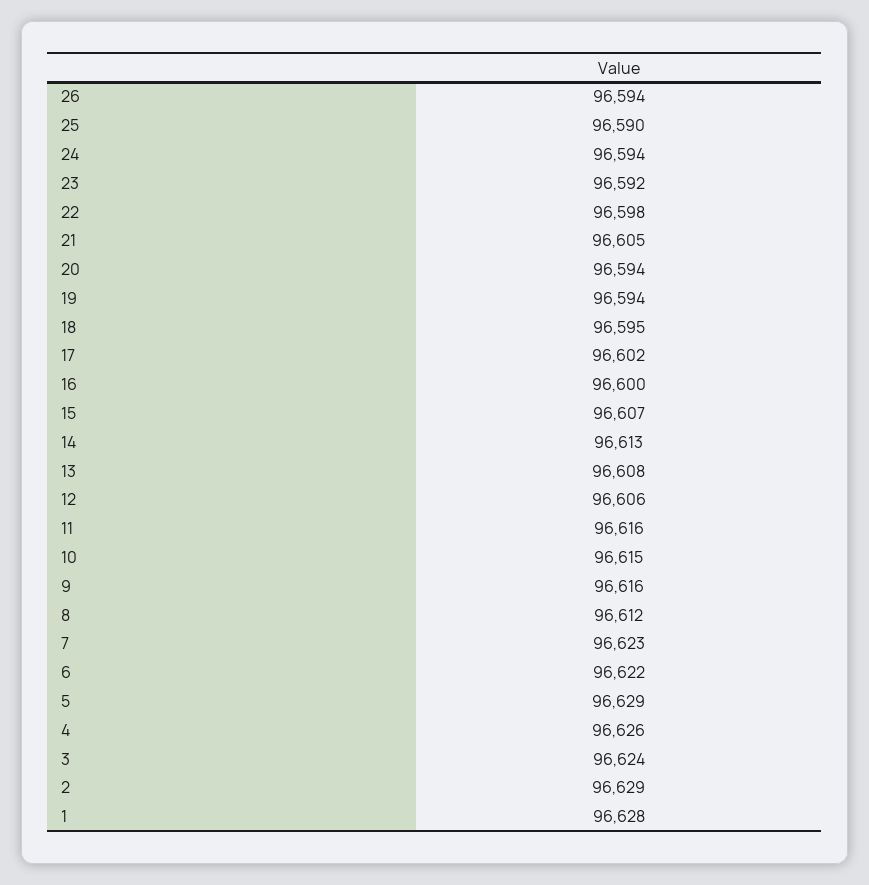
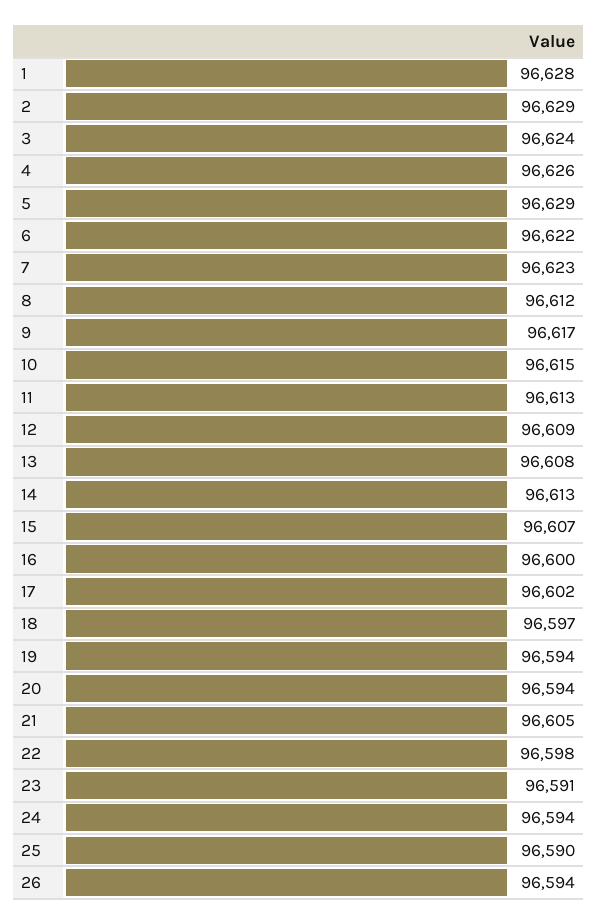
  {
    "26": 96594,
    "25": 96590,
    "24": 96594,
-   "23": 96592,
+   "23": 96591,
    "22": 96598,
    "21": 96605,
    "20": 96594,
    "19": 96594,
-   "18": 96595,
+   "18": 96597,
    "17": 96602,
    "16": 96600,
    "15": 96607,
    "14": 96613,
    "13": 96608,
-   "12": 96606,
+   "12": 96609,
-   "11": 96616,
+   "11": 96613,
    "10": 96615,
-   "9": 96616,
+   "9": 96617,
    "8": 96612,
    "7": 96623,
    "6": 96622,
    "5": 96629,
    "4": 96626,
    "3": 96624,
    "2": 96629,
    "1": 96628
  }

